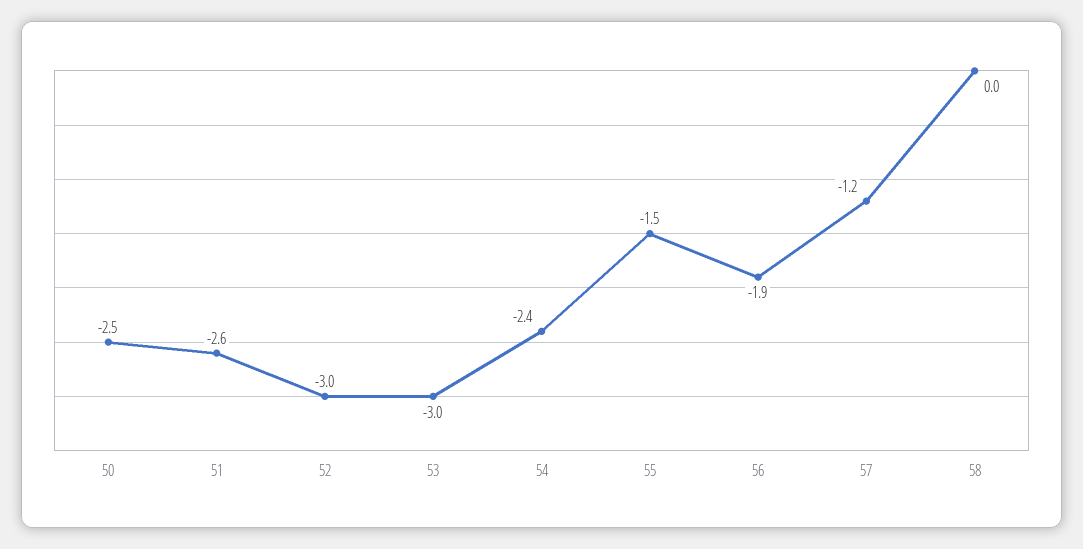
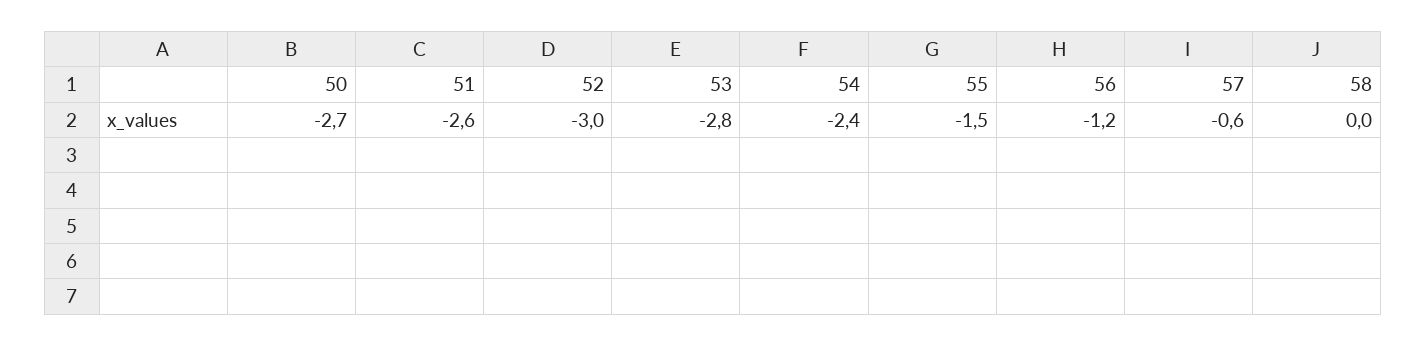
  {
-   "50": -2.5,
+   "50": -2.7,
    "51": -2.6,
    "52": -3,
-   "53": -3,
+   "53": -2.8,
    "54": -2.4,
    "55": -1.5,
-   "56": -1.9,
+   "56": -1.2,
-   "57": -1.2,
+   "57": -0.6,
    "58": 0
  }

